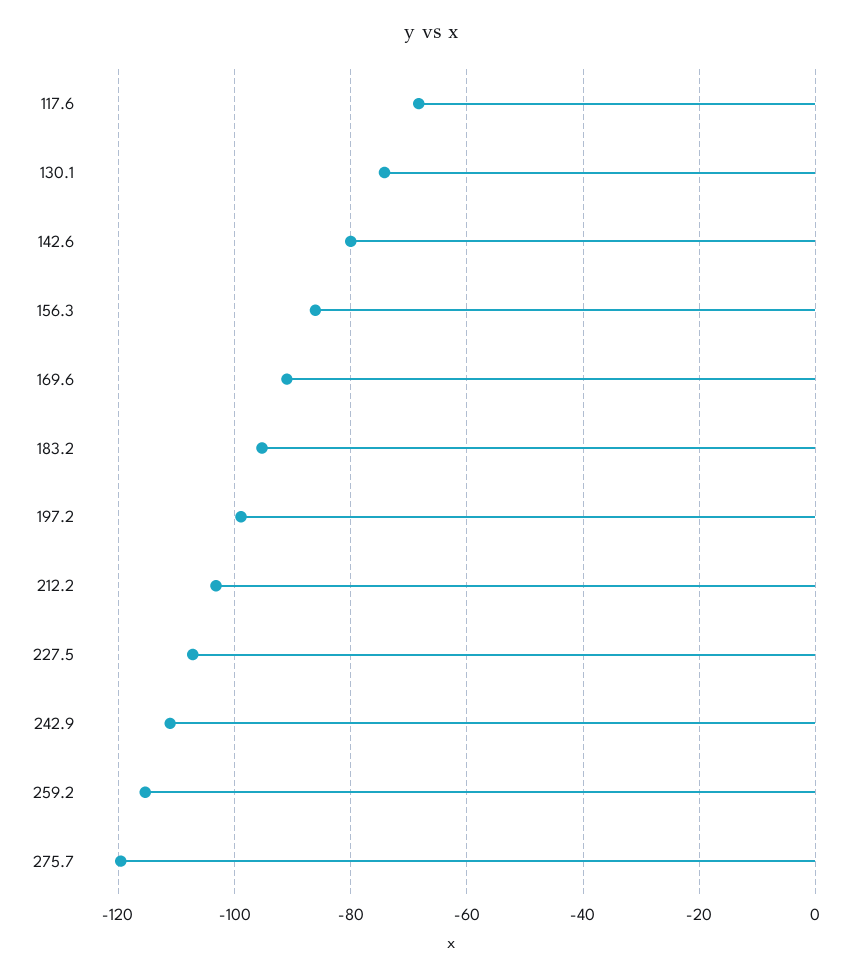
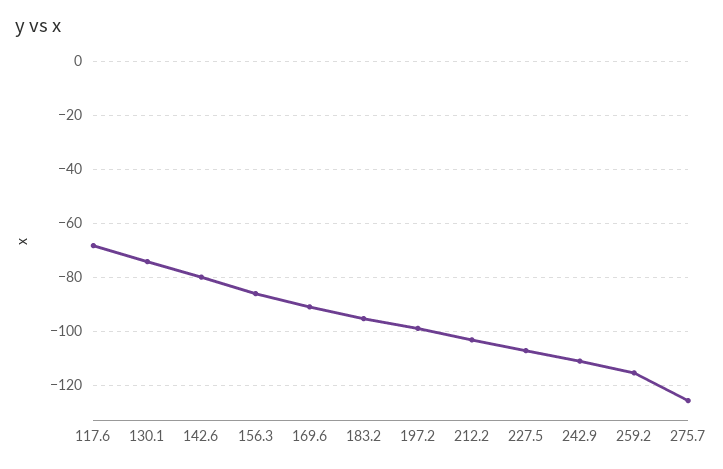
  {
    "117.6": -68,
    "130.1": -74,
    "142.6": -80,
    "156.3": -86,
    "169.6": -92,
    "183.2": -96,
    "197.2": -98,
    "212.2": -104,
    "227.5": -108,
    "242.9": -112,
    "259.2": -116,
-   "275.7": -120
+   "275.7": -125
  }

